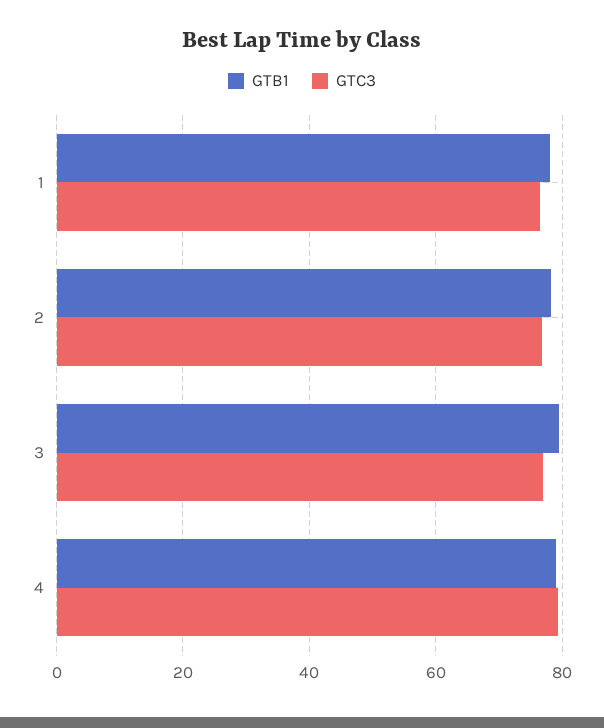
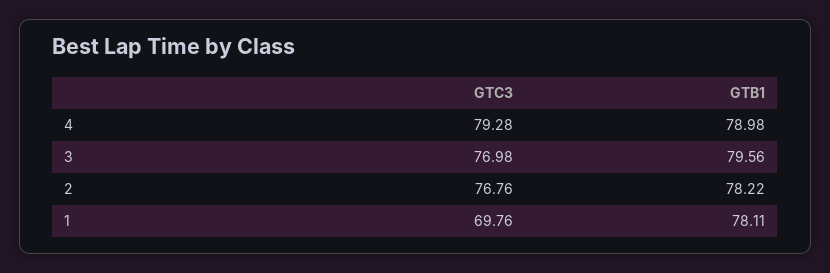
  {
    "GTB1": {
      "1": 78.11,
      "2": 78.22,
      "3": 79.56,
      "4": 78.98
    },
    "GTC3": {
-     "1": 76,
+     "1": 69.76,
      "2": 76.76,
      "3": 76.98,
      "4": 79.28
    }
  }

